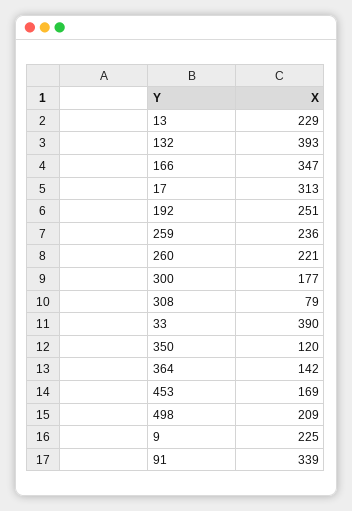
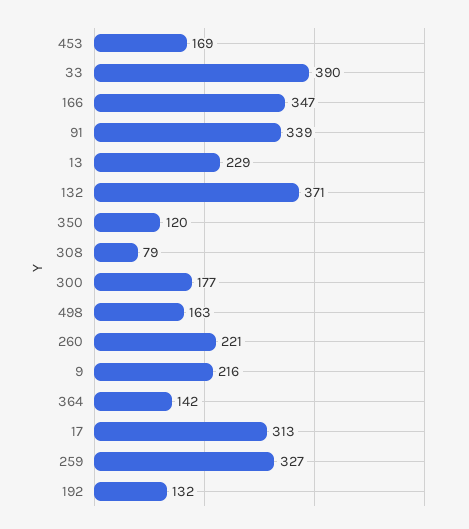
  {
    "13": 229,
-   "132": 393,
+   "132": 371,
    "166": 347,
    "17": 313,
-   "192": 251,
+   "192": 132,
-   "259": 236,
+   "259": 327,
    "260": 221,
    "300": 177,
    "308": 79,
    "33": 390,
    "350": 120,
    "364": 142,
    "453": 169,
-   "498": 209,
+   "498": 163,
-   "9": 225,
+   "9": 216,
    "91": 339
  }

